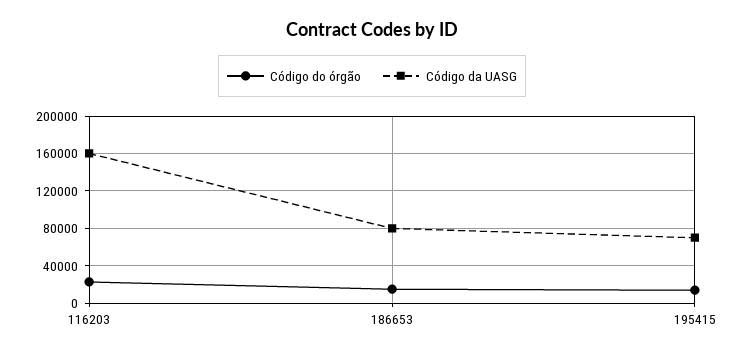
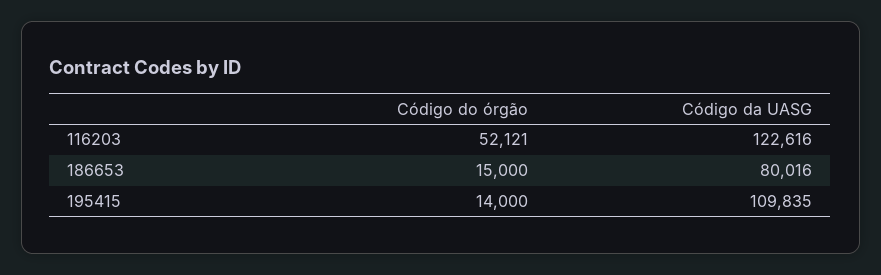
  {
    "Código do órgão": {
-     "116203": 20000,
+     "116203": 52121,
      "186653": 15000,
      "195415": 14000
    },
    "Código da UASG": {
-     "116203": 160000,
+     "116203": 122616,
      "186653": 80016,
-     "195415": 70000
+     "195415": 109835
    }
  }

